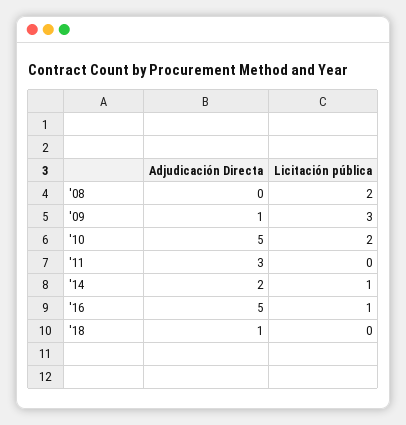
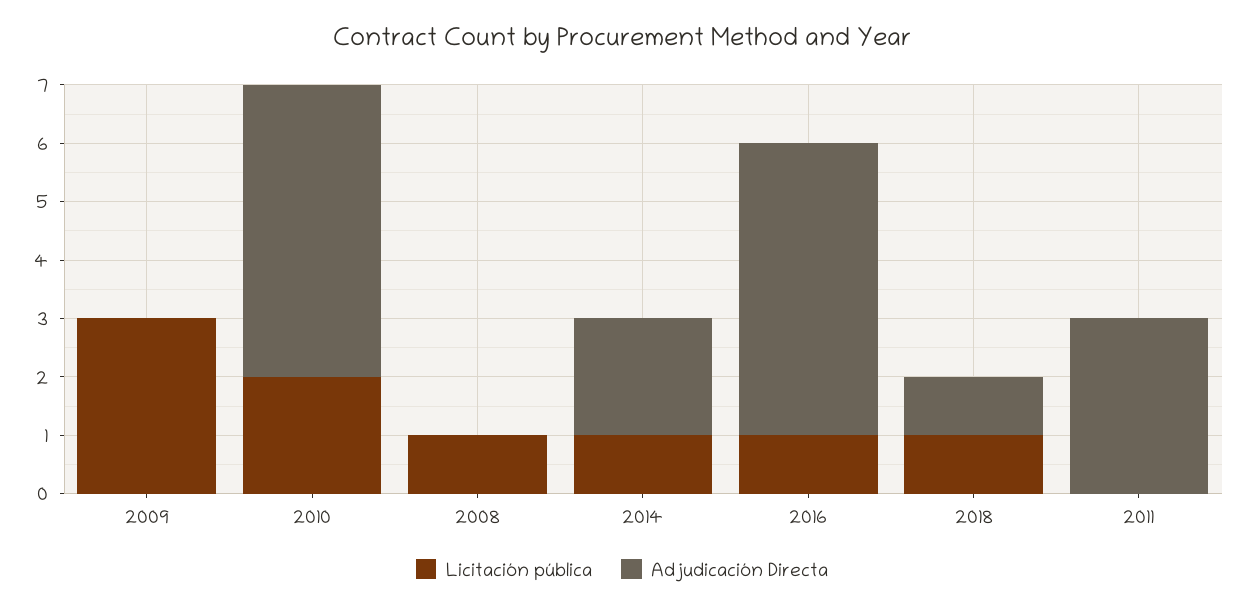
  {
    "Adjudicación Directa": {
      "'08": 0,
-     "'09": 1,
+     "'09": 0,
      "'10": 5,
      "'11": 3,
      "'14": 2,
      "'16": 5,
      "'18": 1
    },
    "Licitación pública": {
-     "'08": 2,
+     "'08": 1,
      "'09": 3,
      "'10": 2,
      "'11": 0,
      "'14": 1,
      "'16": 1,
-     "'18": 0
+     "'18": 1
    }
  }

